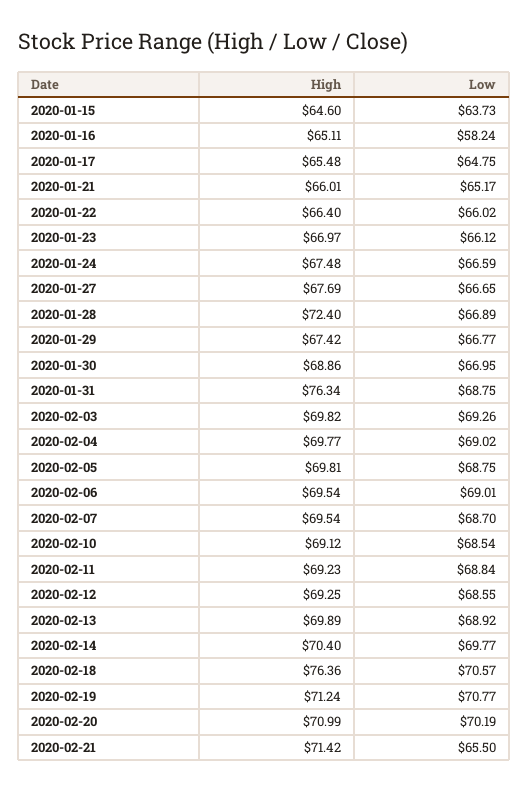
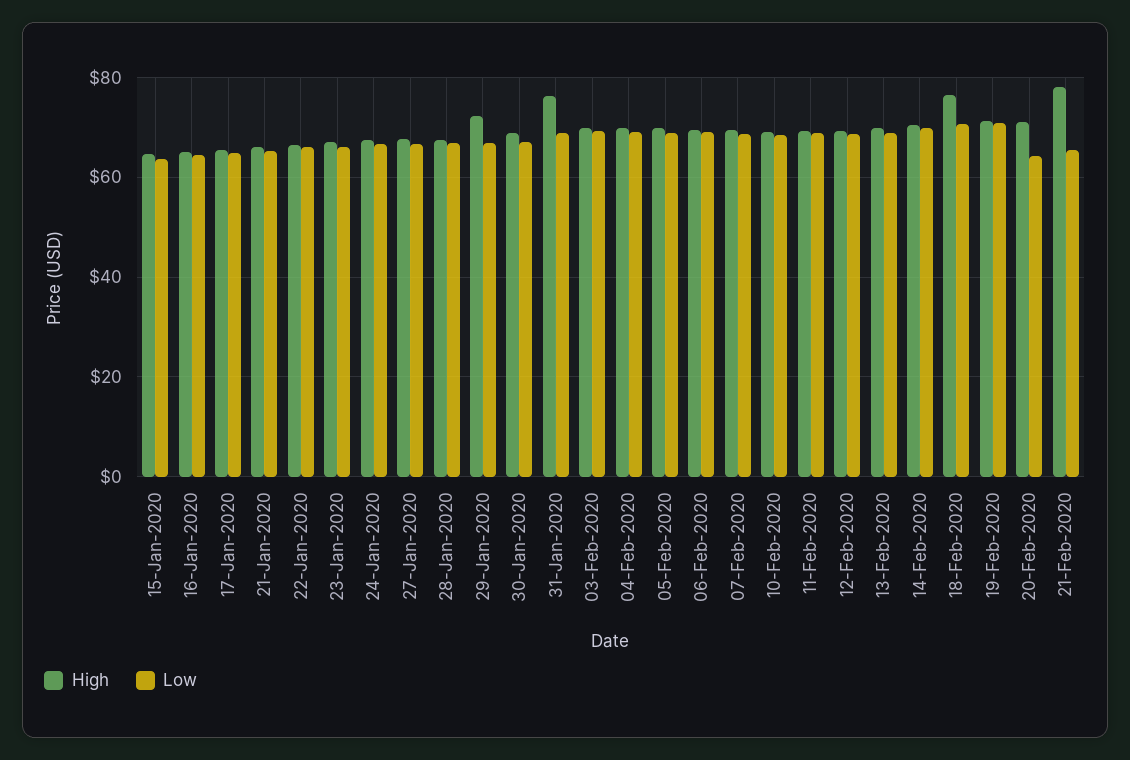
  {
    "High": {
      "2020-01-15": 64.6,
      "2020-01-16": 65.11,
      "2020-01-17": 65.48,
      "2020-01-21": 66.01,
      "2020-01-22": 66.4,
      "2020-01-23": 66.97,
      "2020-01-24": 67.48,
      "2020-01-27": 67.69,
-     "2020-01-28": 72.4,
+     "2020-01-28": 68,
-     "2020-01-29": 67.42,
+     "2020-01-29": 72,
      "2020-01-30": 68.86,
      "2020-01-31": 76.34,
      "2020-02-03": 69.82,
      "2020-02-04": 69.77,
      "2020-02-05": 69.81,
      "2020-02-06": 69.54,
      "2020-02-07": 69.54,
      "2020-02-10": 69.12,
      "2020-02-11": 69.23,
      "2020-02-12": 69.25,
      "2020-02-13": 69.89,
      "2020-02-14": 70.4,
      "2020-02-18": 76.36,
      "2020-02-19": 71.24,
      "2020-02-20": 70.99,
-     "2020-02-21": 71.42
+     "2020-02-21": 78
    },
    "Low": {
      "2020-01-15": 63.73,
-     "2020-01-16": 58.24,
+     "2020-01-16": 64,
      "2020-01-17": 64.75,
      "2020-01-21": 65.17,
      "2020-01-22": 66.02,
      "2020-01-23": 66.12,
      "2020-01-24": 66.59,
      "2020-01-27": 66.65,
      "2020-01-28": 66.89,
      "2020-01-29": 66.77,
      "2020-01-30": 66.95,
      "2020-01-31": 68.75,
      "2020-02-03": 69.26,
      "2020-02-04": 69.02,
      "2020-02-05": 68.75,
      "2020-02-06": 69.01,
      "2020-02-07": 68.7,
      "2020-02-10": 68.54,
      "2020-02-11": 68.84,
      "2020-02-12": 68.55,
      "2020-02-13": 68.92,
      "2020-02-14": 69.77,
      "2020-02-18": 70.57,
      "2020-02-19": 70.77,
-     "2020-02-20": 70.19,
+     "2020-02-20": 64,
      "2020-02-21": 65.5
    }
  }

